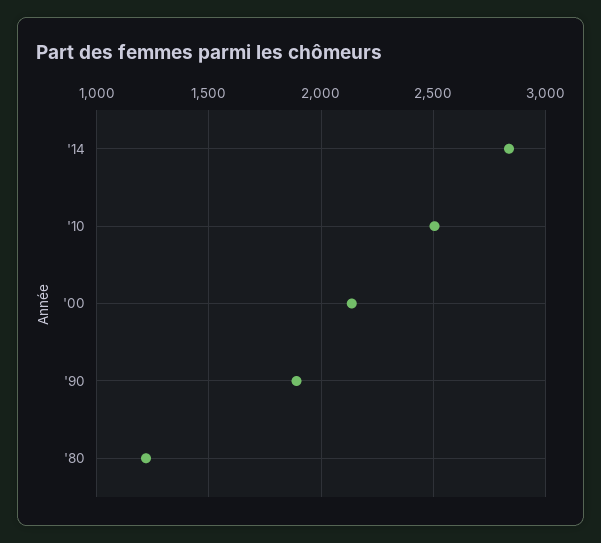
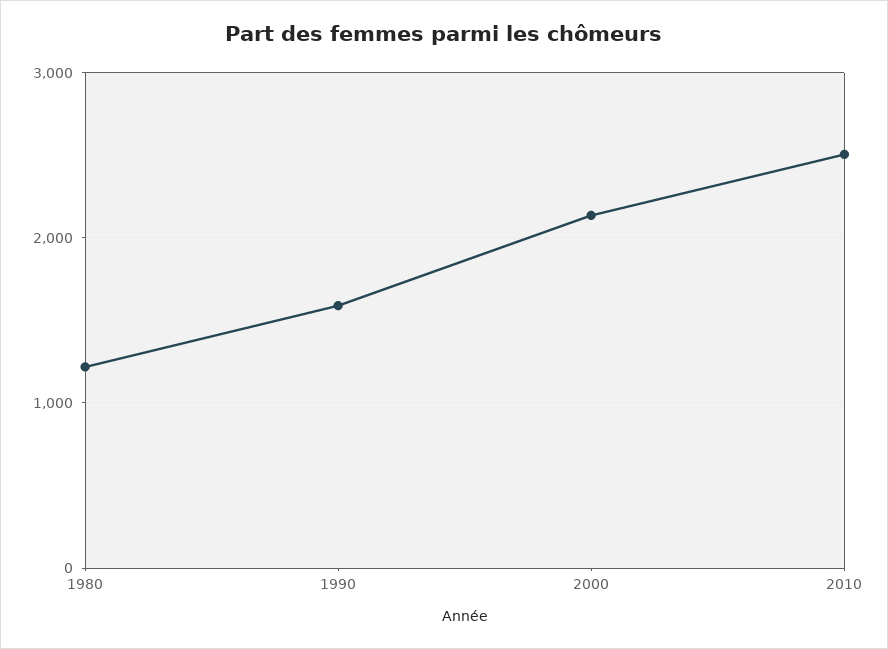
  {
-   "'14": 2850,
    "'10": 2500,
    "'00": 2150,
-   "'90": 1900,
+   "'90": 1600,
    "'80": 1200
  }

